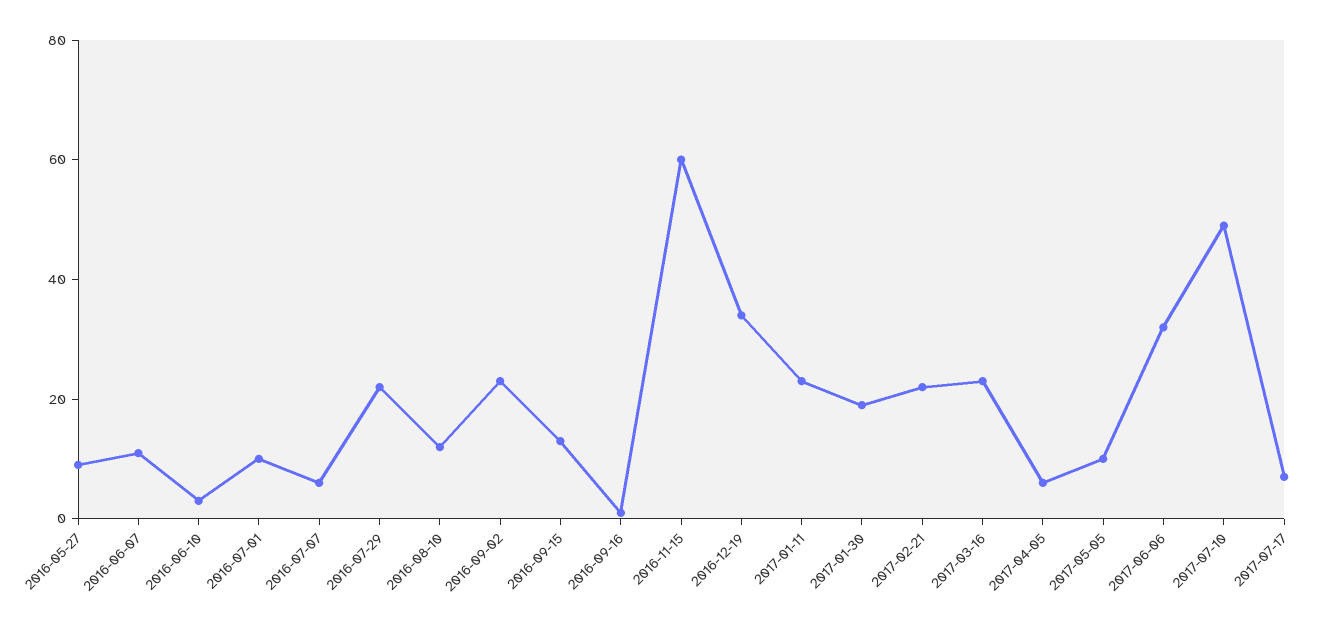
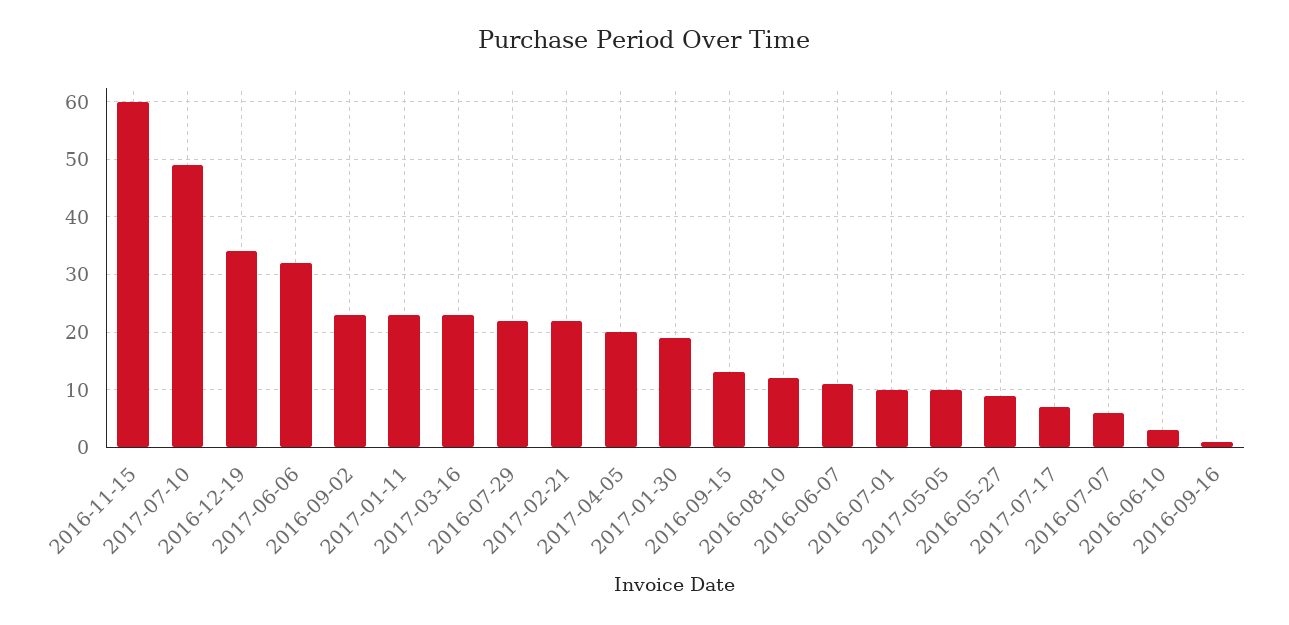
  {
    "2016-05-27": 10,
    "2016-06-07": 10,
    "2016-06-10": 5,
    "2016-07-01": 10,
    "2016-07-07": 5,
    "2016-07-29": 20,
    "2016-08-10": 10,
    "2016-09-02": 25,
    "2016-09-15": 15,
    "2016-09-16": 0,
    "2016-11-15": 60,
    "2016-12-19": 35,
    "2017-01-11": 25,
    "2017-01-30": 20,
    "2017-02-21": 20,
    "2017-03-16": 25,
-   "2017-04-05": 5,
+   "2017-04-05": 20,
    "2017-05-05": 10,
    "2017-06-06": 30,
    "2017-07-10": 50,
    "2017-07-17": 5
  }

